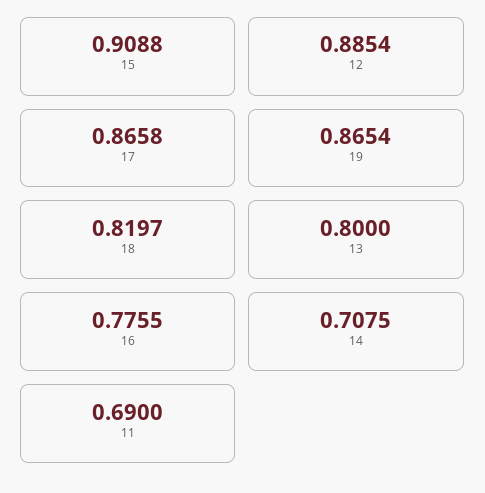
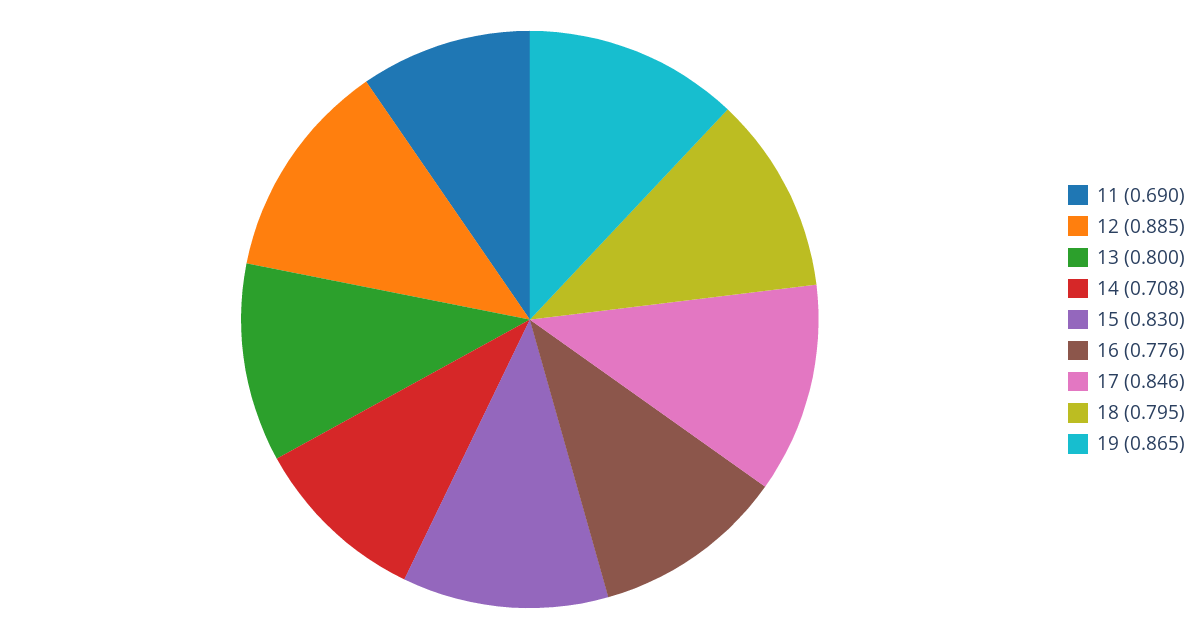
  {
-   "15": 0.9088,
+   "15": 0.83,
    "12": 0.8854,
-   "17": 0.8658,
+   "17": 0.846,
    "19": 0.8654,
-   "18": 0.8197,
+   "18": 0.795,
    "13": 0.8,
    "16": 0.7755,
    "14": 0.7075,
    "11": 0.69
  }

